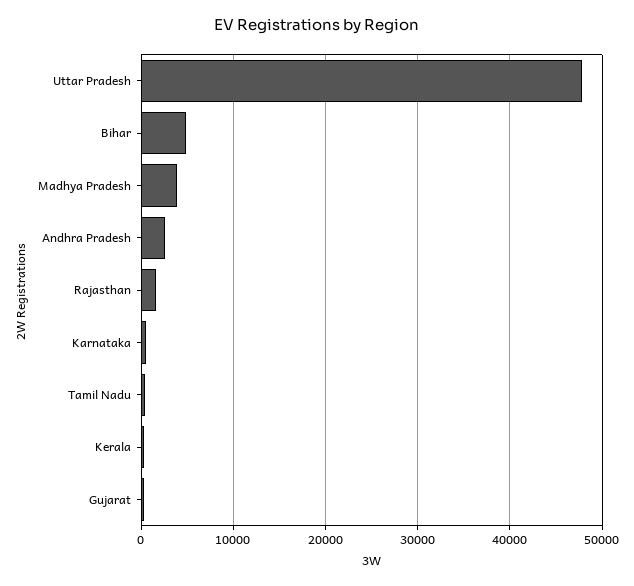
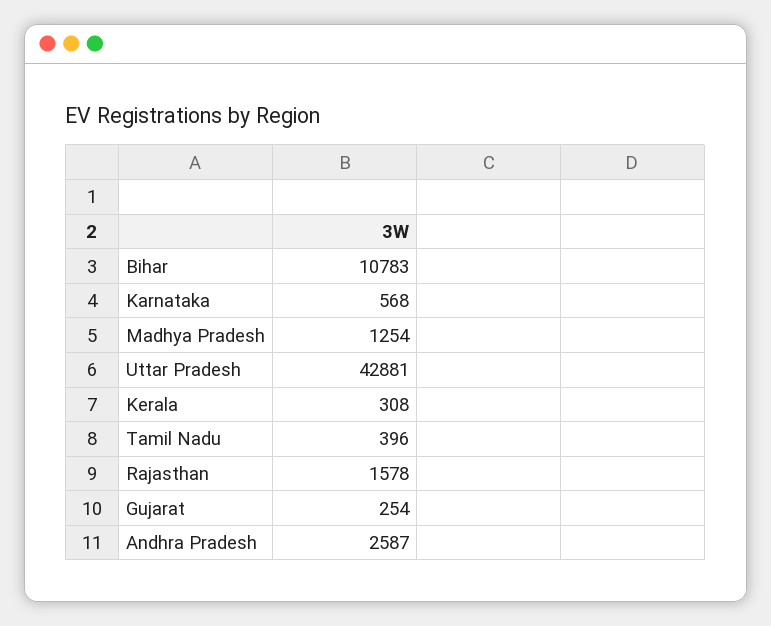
  {
-   "Uttar Pradesh": 48000,
+   "Uttar Pradesh": 42881,
-   "Bihar": 5000,
+   "Bihar": 10783,
-   "Madhya Pradesh": 4000,
+   "Madhya Pradesh": 1254,
    "Andhra Pradesh": 2587,
    "Rajasthan": 1578,
    "Karnataka": 568,
    "Tamil Nadu": 396,
    "Kerala": 308,
    "Gujarat": 254
  }

